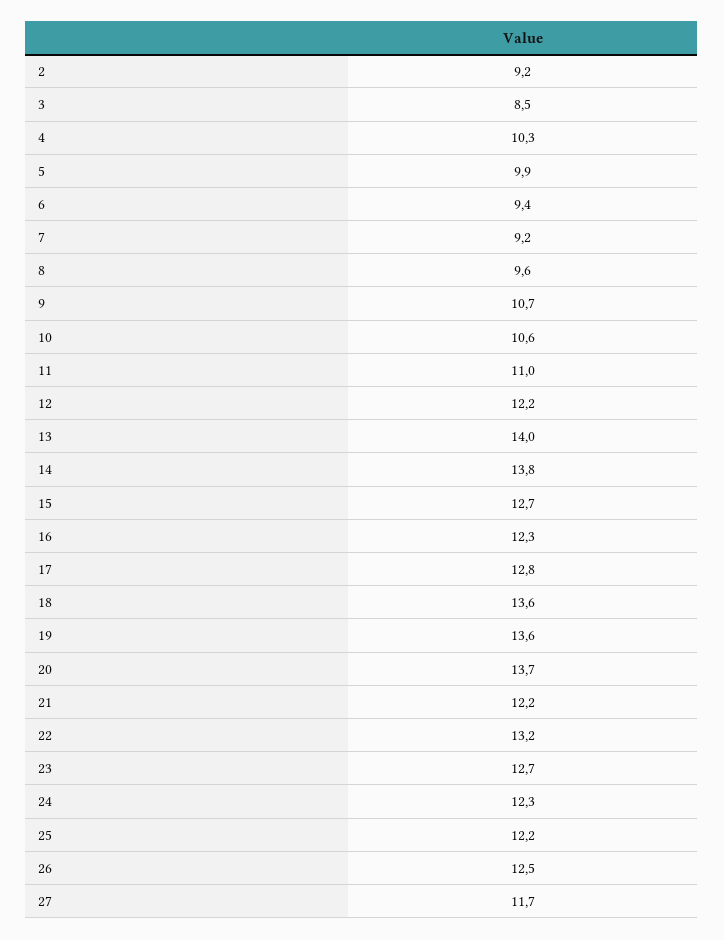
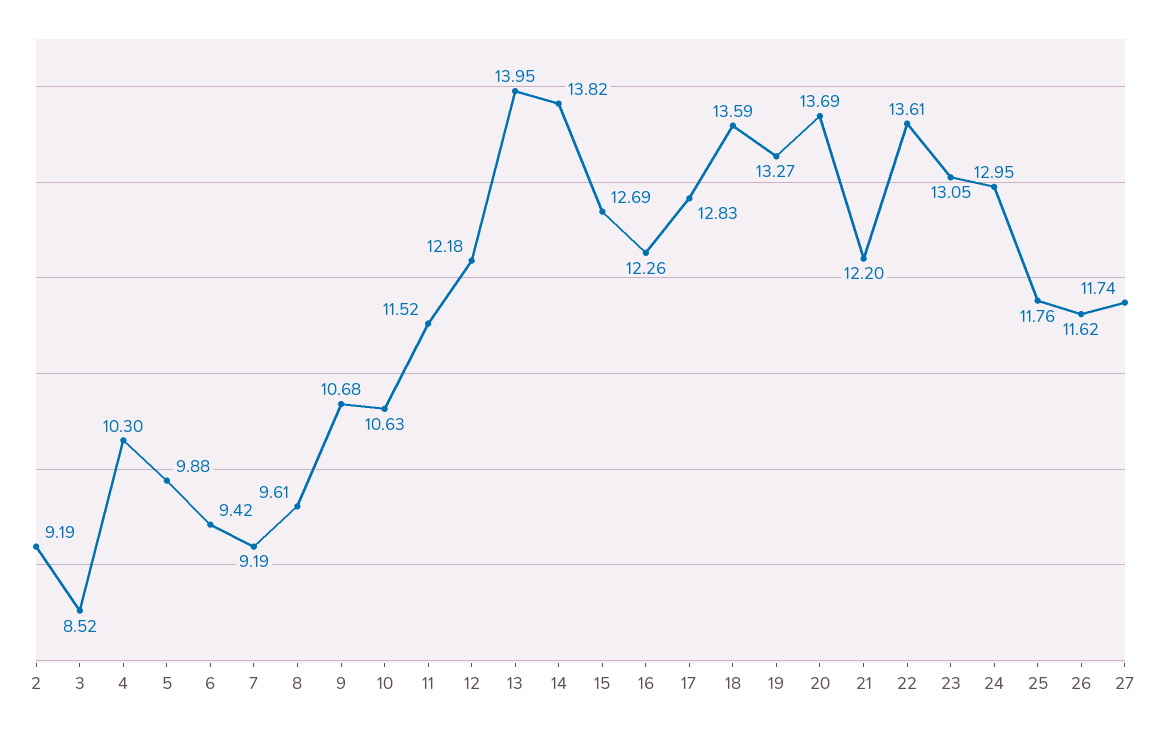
  {
    "2": 9.19,
    "3": 8.52,
    "4": 10.3,
    "5": 9.88,
    "6": 9.42,
    "7": 9.19,
    "8": 9.61,
    "9": 10.68,
    "10": 10.63,
-   "11": 11,
+   "11": 11.52,
    "12": 12.18,
    "13": 13.95,
    "14": 13.82,
    "15": 12.69,
    "16": 12.26,
    "17": 12.83,
    "18": 13.59,
-   "19": 13.6,
+   "19": 13.27,
    "20": 13.69,
    "21": 12.2,
-   "22": 13.2,
+   "22": 13.61,
-   "23": 12.7,
+   "23": 13.05,
-   "24": 12.3,
+   "24": 12.95,
-   "25": 12.2,
+   "25": 11.76,
-   "26": 12.5,
+   "26": 11.62,
    "27": 11.74
  }

